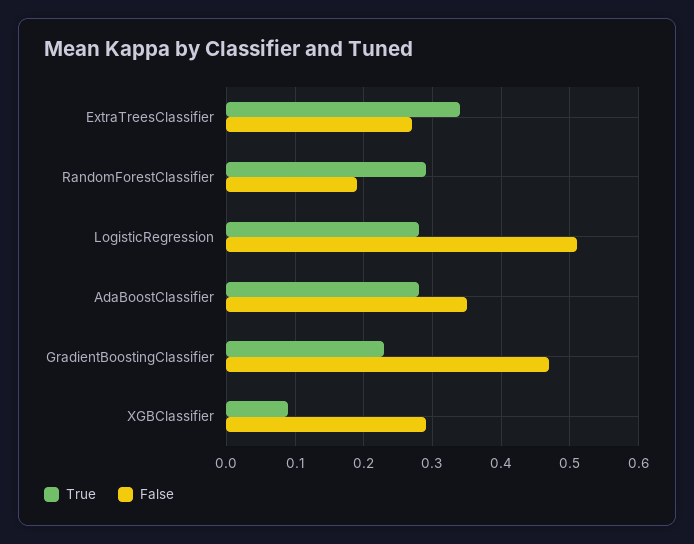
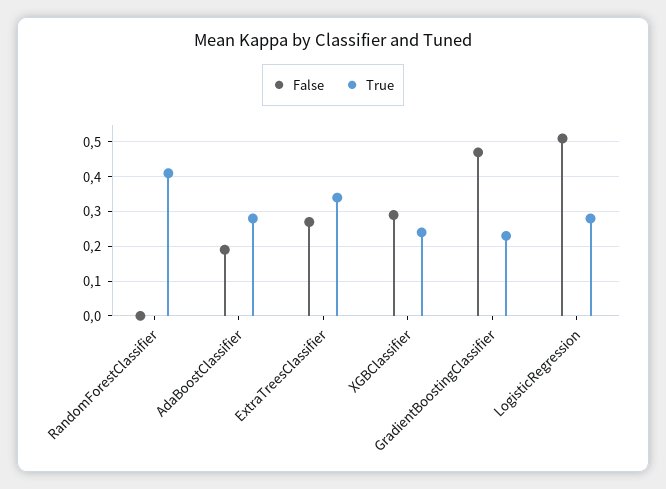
  {
    "True": {
      "ExtraTreesClassifier": 0.34,
-     "RandomForestClassifier": 0.29,
+     "RandomForestClassifier": 0.4,
      "LogisticRegression": 0.28,
      "AdaBoostClassifier": 0.28,
      "GradientBoostingClassifier": 0.23,
-     "XGBClassifier": 0.09
+     "XGBClassifier": 0.25
    },
    "False": {
      "ExtraTreesClassifier": 0.27,
-     "RandomForestClassifier": 0.19,
+     "RandomForestClassifier": 0,
      "LogisticRegression": 0.51,
-     "AdaBoostClassifier": 0.35,
+     "AdaBoostClassifier": 0.2,
      "GradientBoostingClassifier": 0.47,
      "XGBClassifier": 0.29
    }
  }

